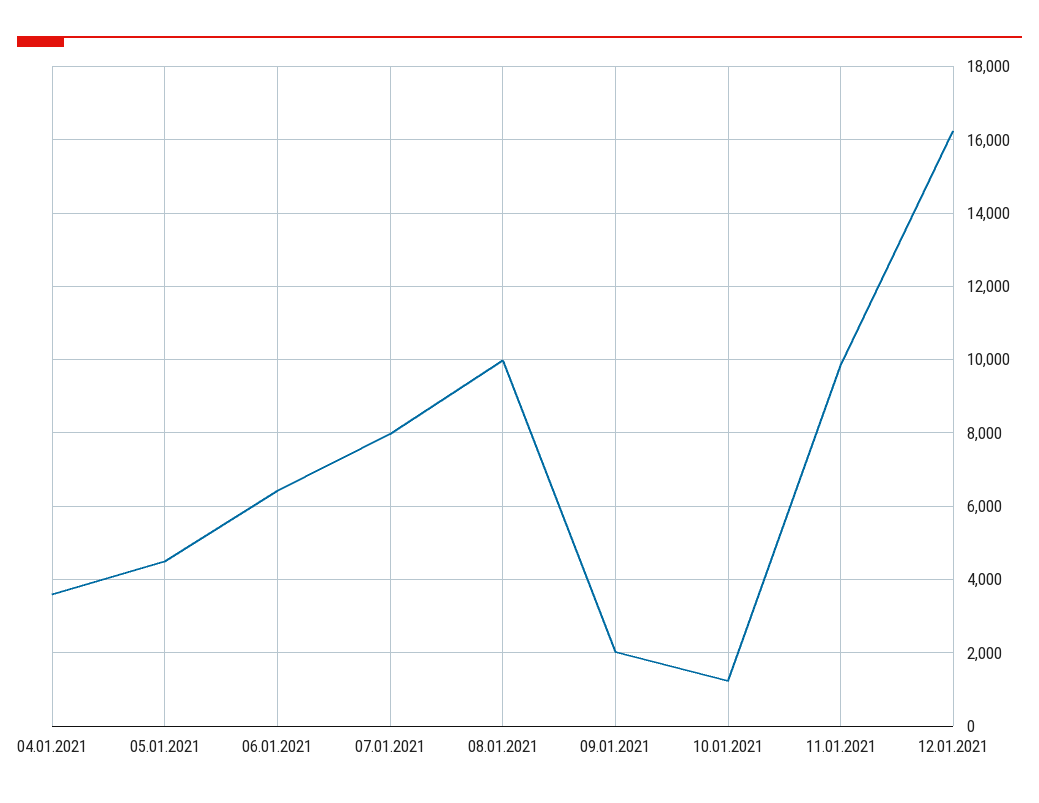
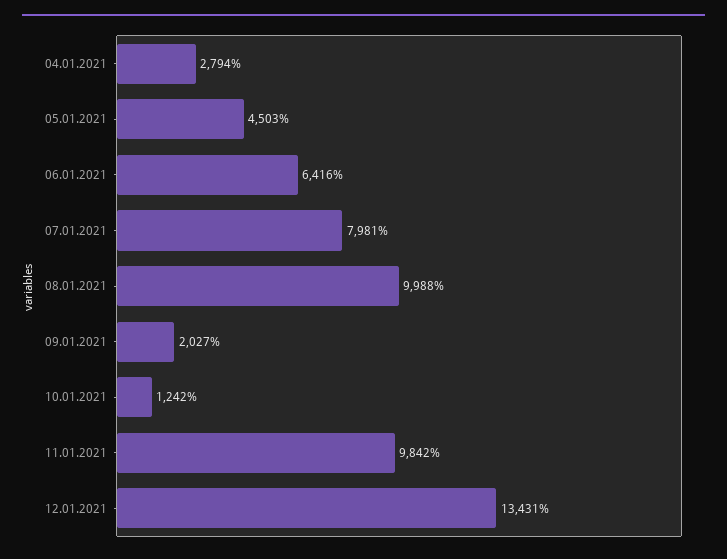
  {
-   "04.01.2021": 3600,
+   "04.01.2021": 2794,
    "05.01.2021": 4503,
    "06.01.2021": 6416,
    "07.01.2021": 7981,
    "08.01.2021": 9988,
    "09.01.2021": 2027,
    "10.01.2021": 1242,
    "11.01.2021": 9842,
-   "12.01.2021": 16200
+   "12.01.2021": 13431
  }

